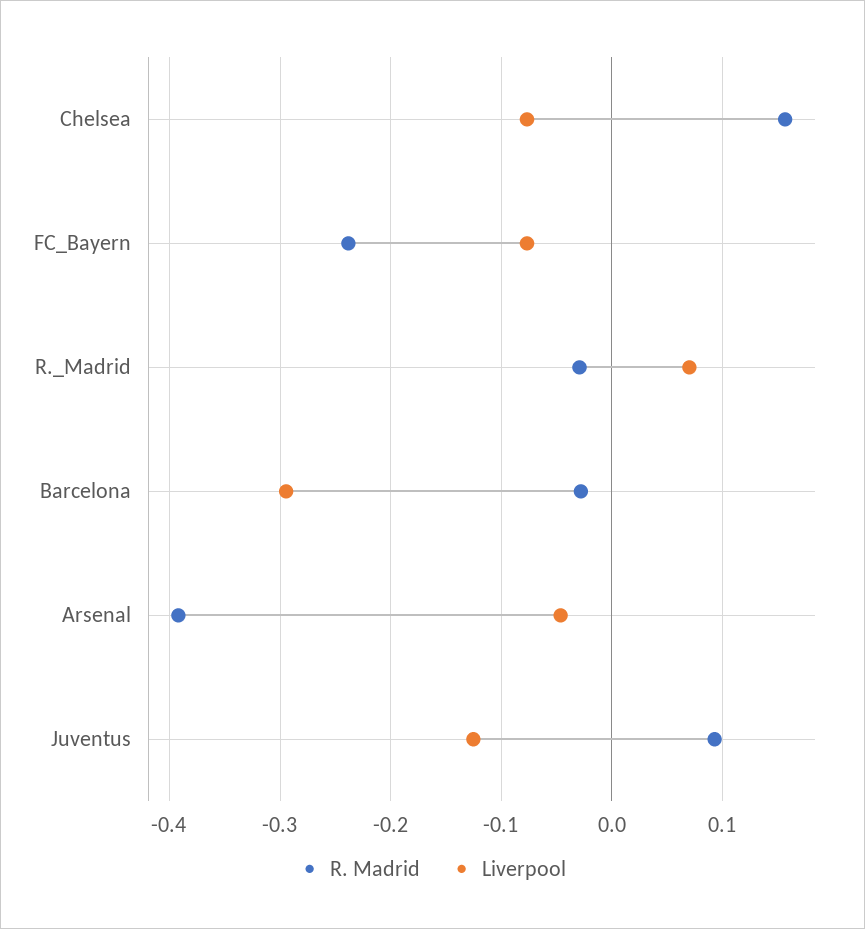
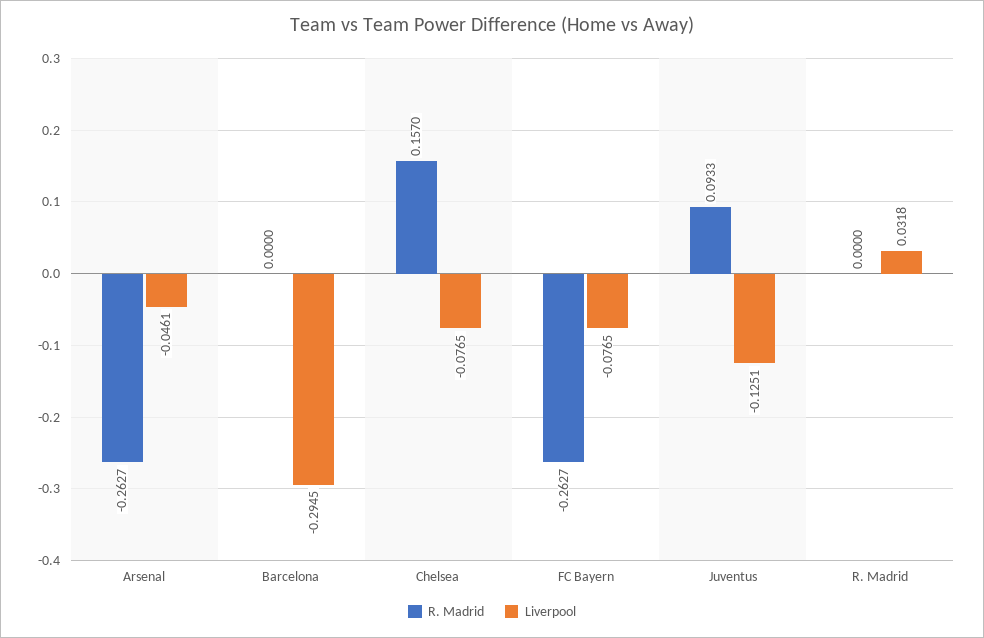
  {
    "R. Madrid": {
      "Chelsea": 0.157,
-     "FC_Bayern": -0.24,
+     "FC_Bayern": -0.2627,
-     "R._Madrid": -0.03,
+     "R._Madrid": 0,
-     "Barcelona": -0.03,
+     "Barcelona": 0,
-     "Arsenal": -0.39,
+     "Arsenal": -0.2627,
      "Juventus": 0.0933
    },
    "Liverpool": {
      "Chelsea": -0.0765,
      "FC_Bayern": -0.0765,
-     "R._Madrid": 0.07,
+     "R._Madrid": 0.0318,
      "Barcelona": -0.2945,
      "Arsenal": -0.0461,
      "Juventus": -0.1251
    }
  }

